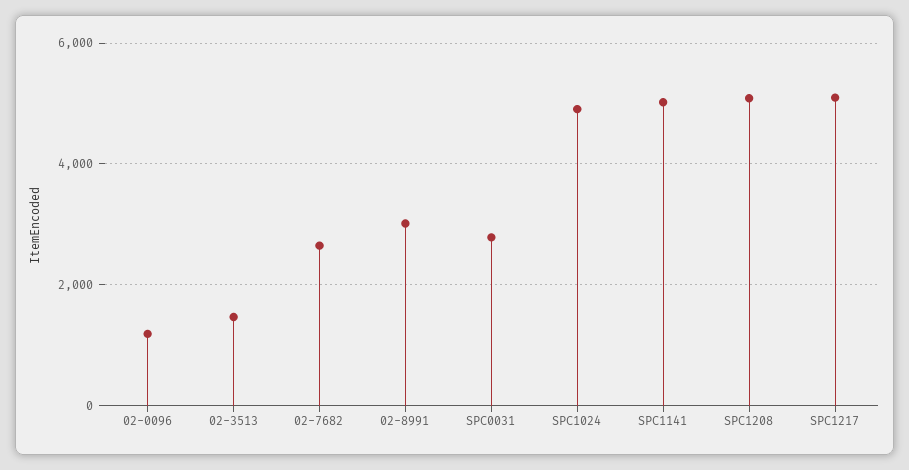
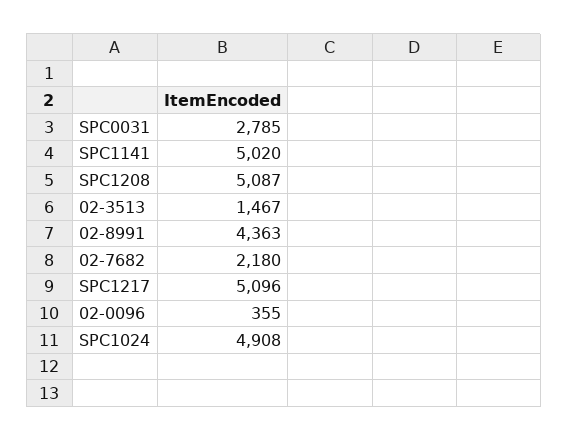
  {
-   "02-0096": 1200,
+   "02-0096": 355,
    "02-3513": 1467,
-   "02-7682": 2600,
+   "02-7682": 2180,
-   "02-8991": 3000,
+   "02-8991": 4363,
    "SPC0031": 2785,
    "SPC1024": 4908,
    "SPC1141": 5020,
    "SPC1208": 5087,
    "SPC1217": 5096
  }

